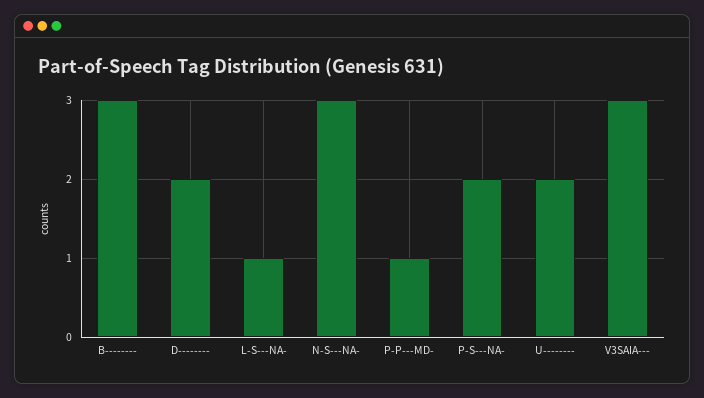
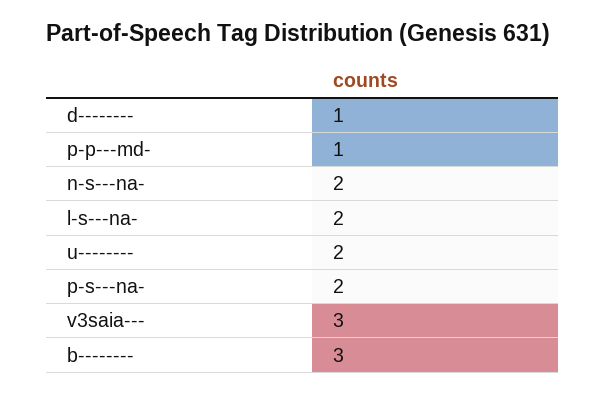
  {
    "B--------": 3,
-   "D--------": 2,
+   "D--------": 1,
-   "L-S---NA-": 1,
+   "L-S---NA-": 2,
-   "N-S---NA-": 3,
+   "N-S---NA-": 2,
    "P-P---MD-": 1,
    "P-S---NA-": 2,
    "U--------": 2,
    "V3SAIA---": 3
  }

